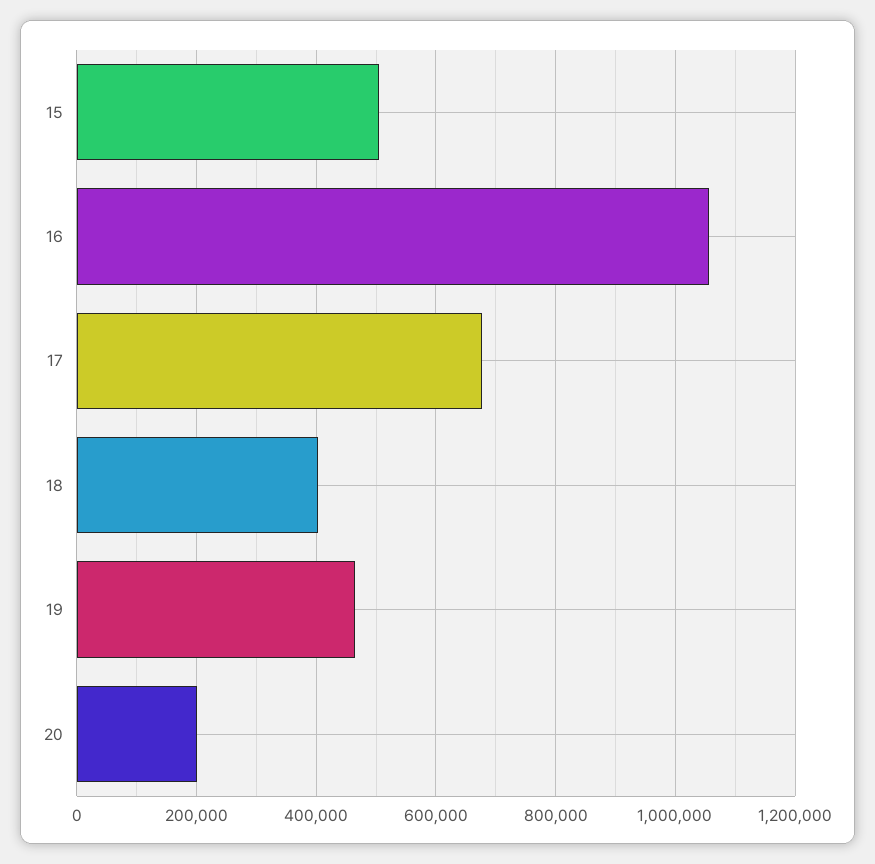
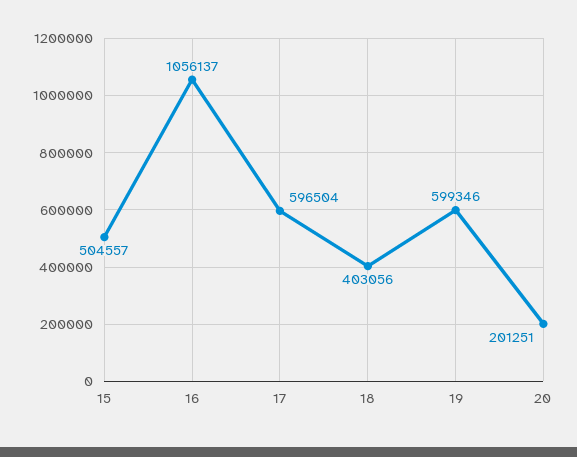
  {
    "15": 504557,
    "16": 1056137,
-   "17": 680000,
+   "17": 596504,
    "18": 403056,
-   "19": 460000,
+   "19": 599346,
    "20": 201251
  }

